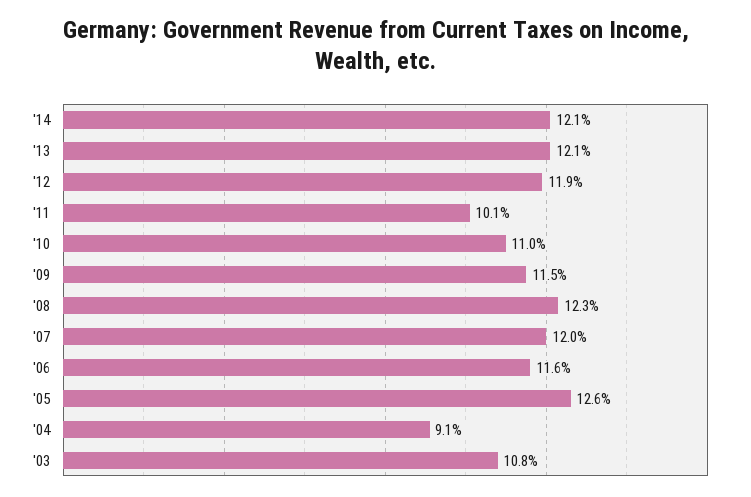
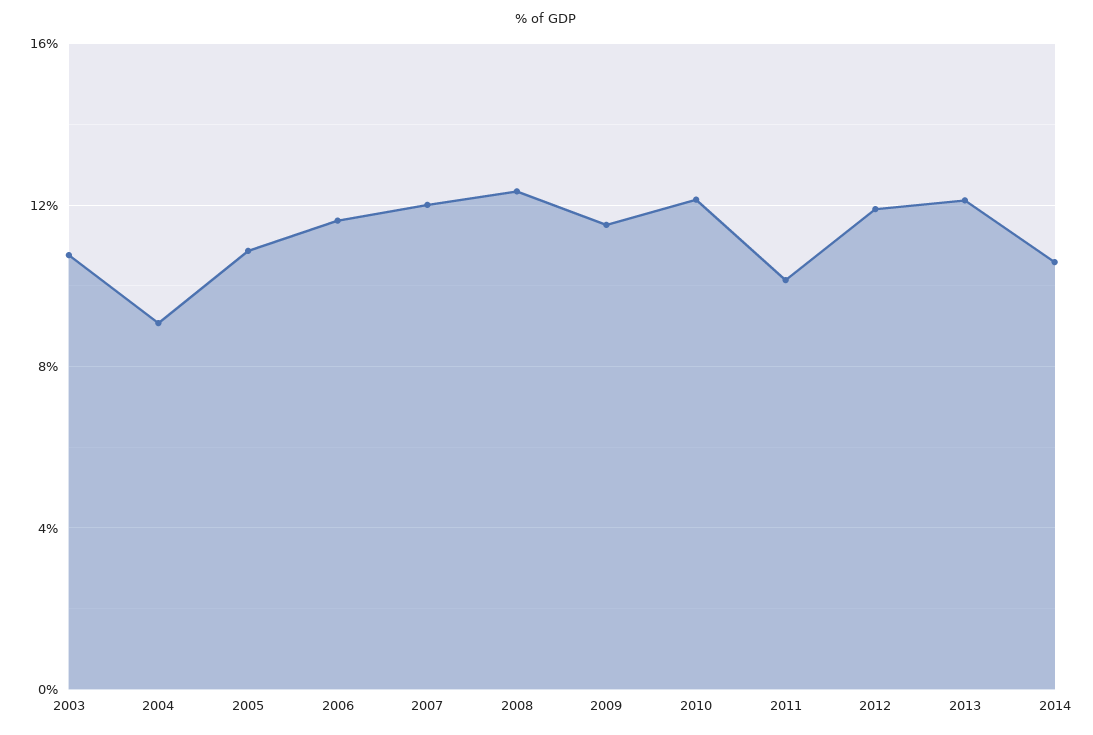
  {
-   "'14": 12.1,
+   "'14": 10.5,
    "'13": 12.1,
    "'12": 11.9,
    "'11": 10.1,
-   "'10": 11,
+   "'10": 12,
    "'09": 11.5,
    "'08": 12.3,
    "'07": 12,
    "'06": 11.6,
-   "'05": 12.6,
+   "'05": 11,
    "'04": 9.1,
    "'03": 10.8
  }

